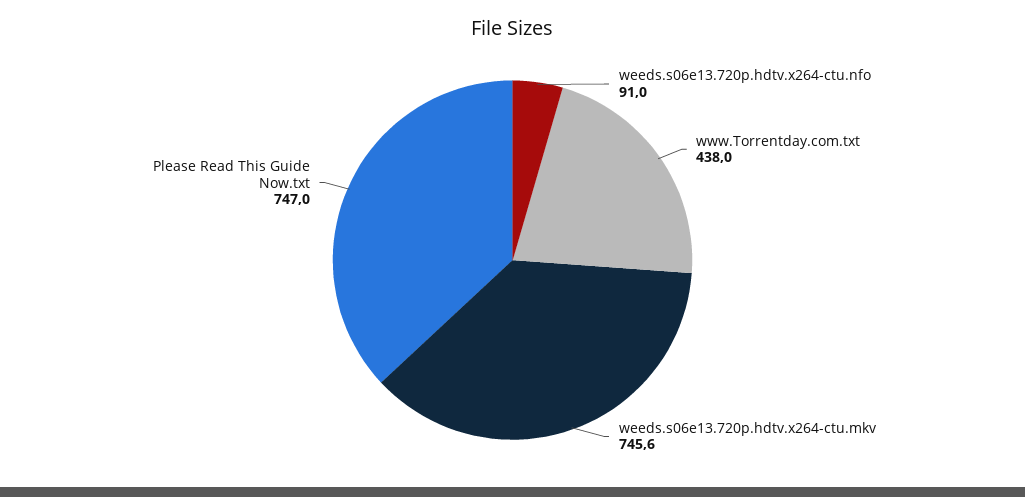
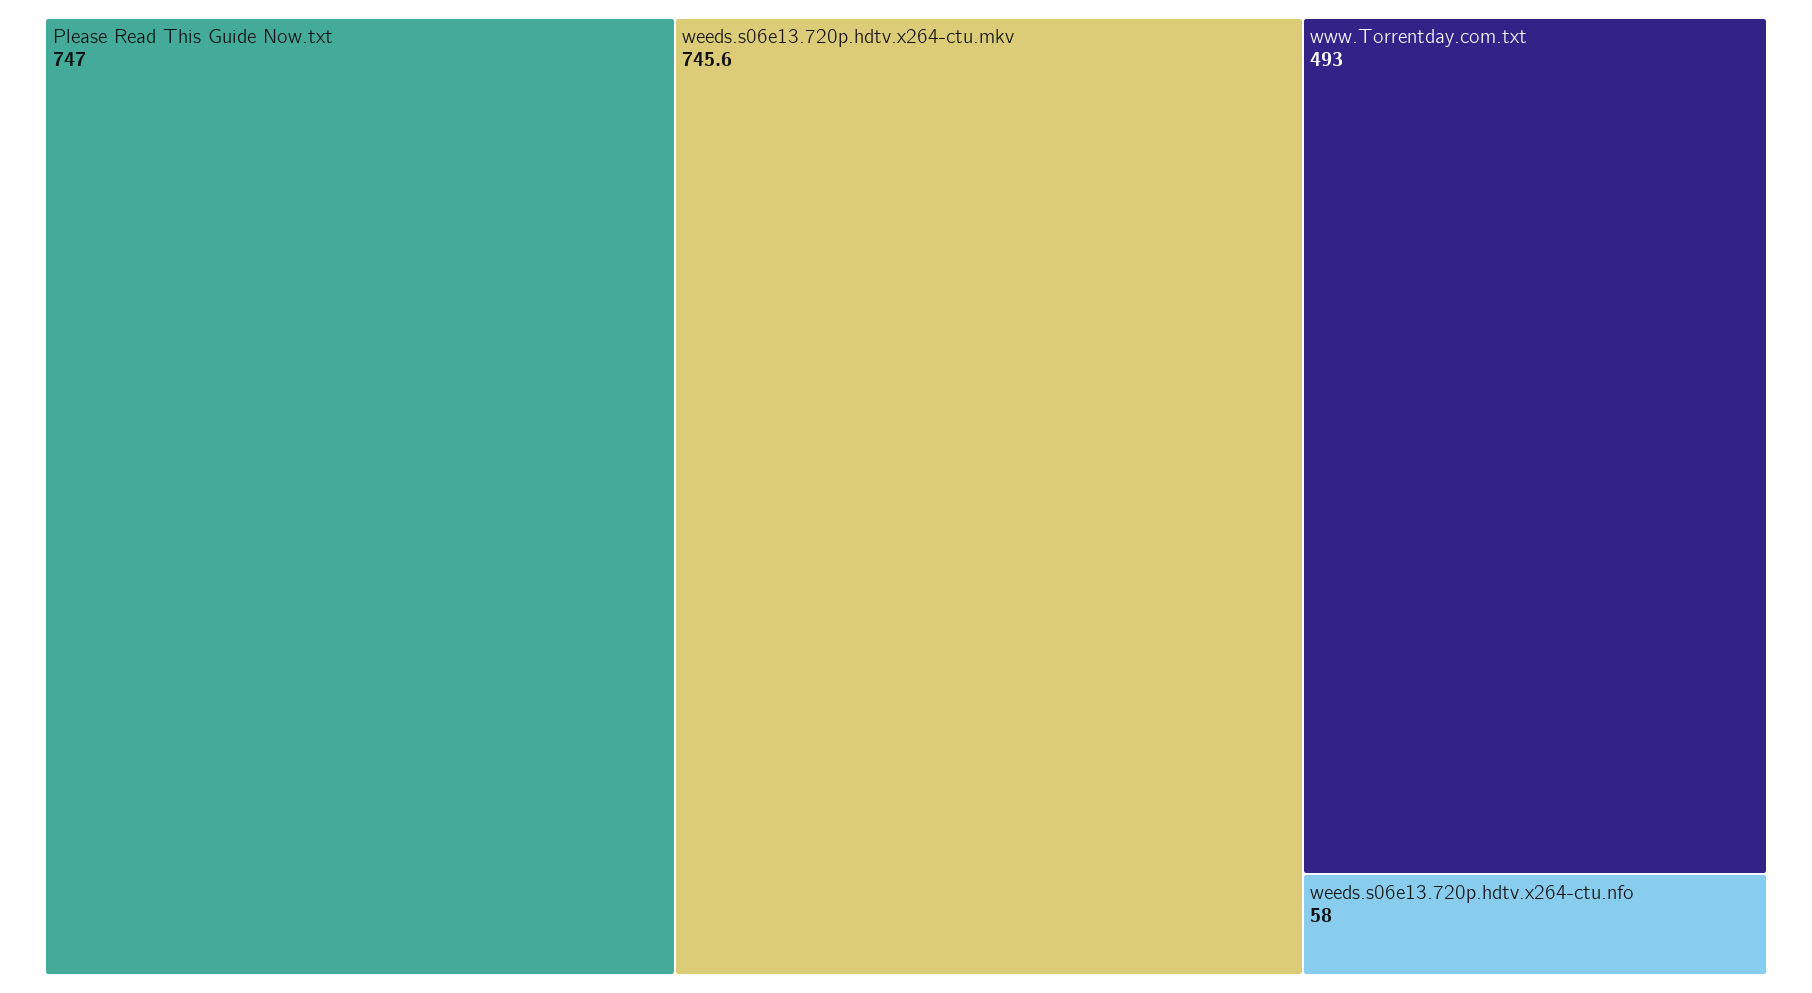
  {
-   "weeds.s06e13.720p.hdtv.x264-ctu.nfo": 91,
+   "weeds.s06e13.720p.hdtv.x264-ctu.nfo": 58,
-   "www.Torrentday.com.txt": 438,
+   "www.Torrentday.com.txt": 493,
    "weeds.s06e13.720p.hdtv.x264-ctu.mkv": 745.6,
    "Please Read This Guide Now.txt": 747
  }

